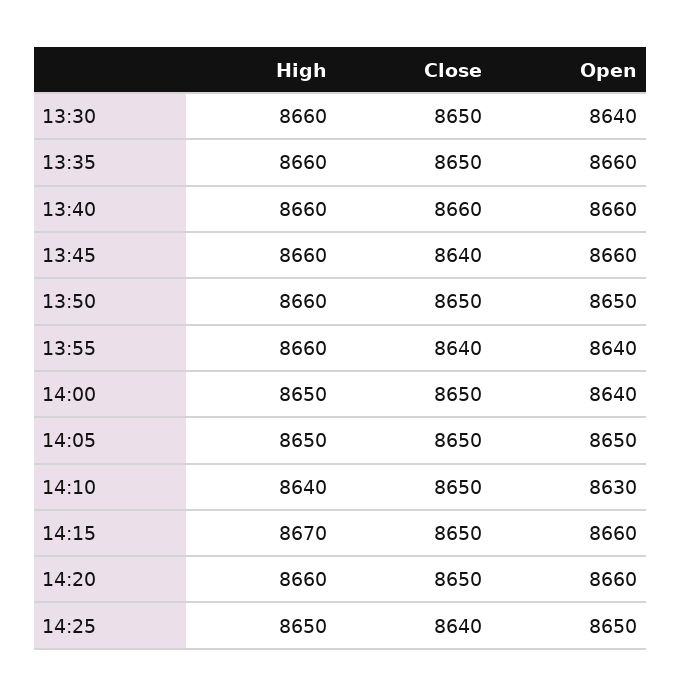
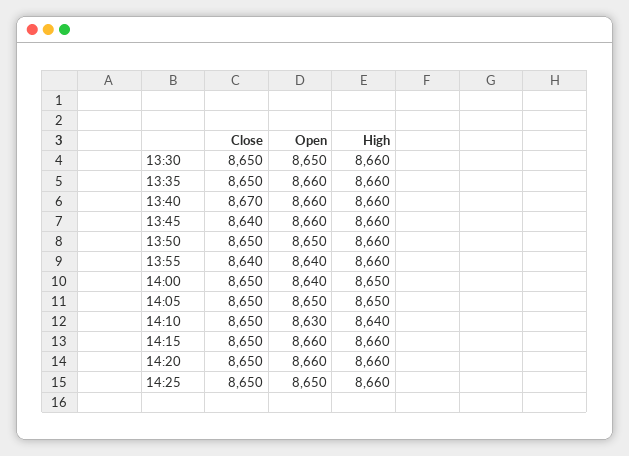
  {
    "High": {
      "13:30": 8660,
      "13:35": 8660,
      "13:40": 8660,
      "13:45": 8660,
      "13:50": 8660,
      "13:55": 8660,
      "14:00": 8650,
      "14:05": 8650,
      "14:10": 8640,
-     "14:15": 8670,
+     "14:15": 8660,
      "14:20": 8660,
-     "14:25": 8650
+     "14:25": 8660
    },
    "Close": {
      "13:30": 8650,
      "13:35": 8650,
-     "13:40": 8660,
+     "13:40": 8670,
      "13:45": 8640,
      "13:50": 8650,
      "13:55": 8640,
      "14:00": 8650,
      "14:05": 8650,
      "14:10": 8650,
      "14:15": 8650,
      "14:20": 8650,
-     "14:25": 8640
+     "14:25": 8650
    },
    "Open": {
-     "13:30": 8640,
+     "13:30": 8650,
      "13:35": 8660,
      "13:40": 8660,
      "13:45": 8660,
      "13:50": 8650,
      "13:55": 8640,
      "14:00": 8640,
      "14:05": 8650,
      "14:10": 8630,
      "14:15": 8660,
      "14:20": 8660,
      "14:25": 8650
    }
  }

